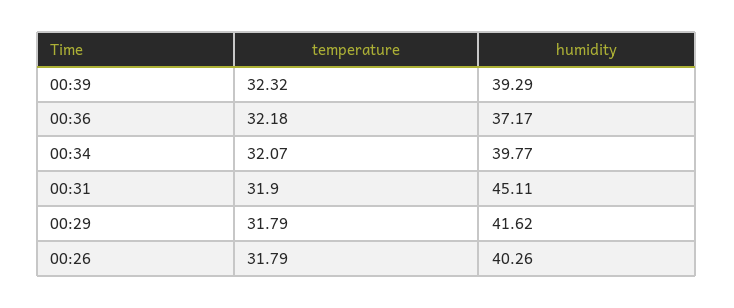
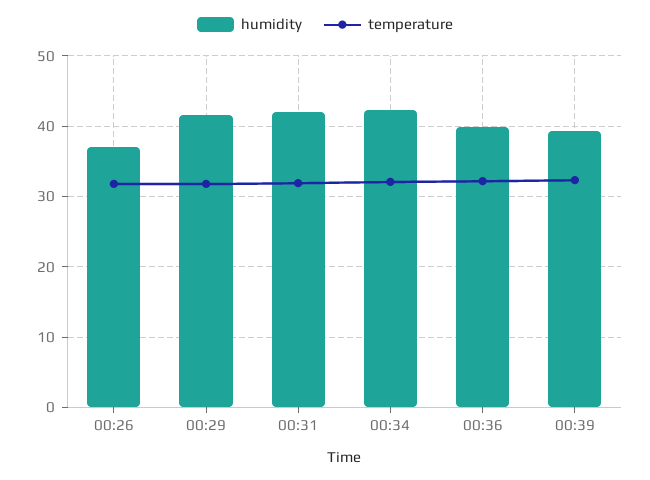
  {
    "temperature": {
      "00:39": 32.32,
      "00:36": 32.18,
      "00:34": 32.07,
      "00:31": 31.9,
      "00:29": 31.79,
      "00:26": 31.79
    },
    "humidity": {
      "00:39": 39.29,
-     "00:36": 37.17,
+     "00:36": 40,
-     "00:34": 39.77,
+     "00:34": 42,
-     "00:31": 45.11,
+     "00:31": 42,
      "00:29": 41.62,
-     "00:26": 40.26
+     "00:26": 37
    }
  }

